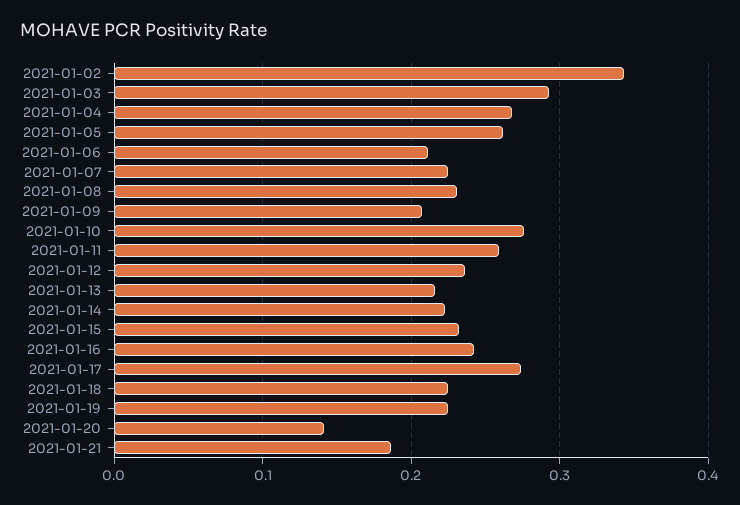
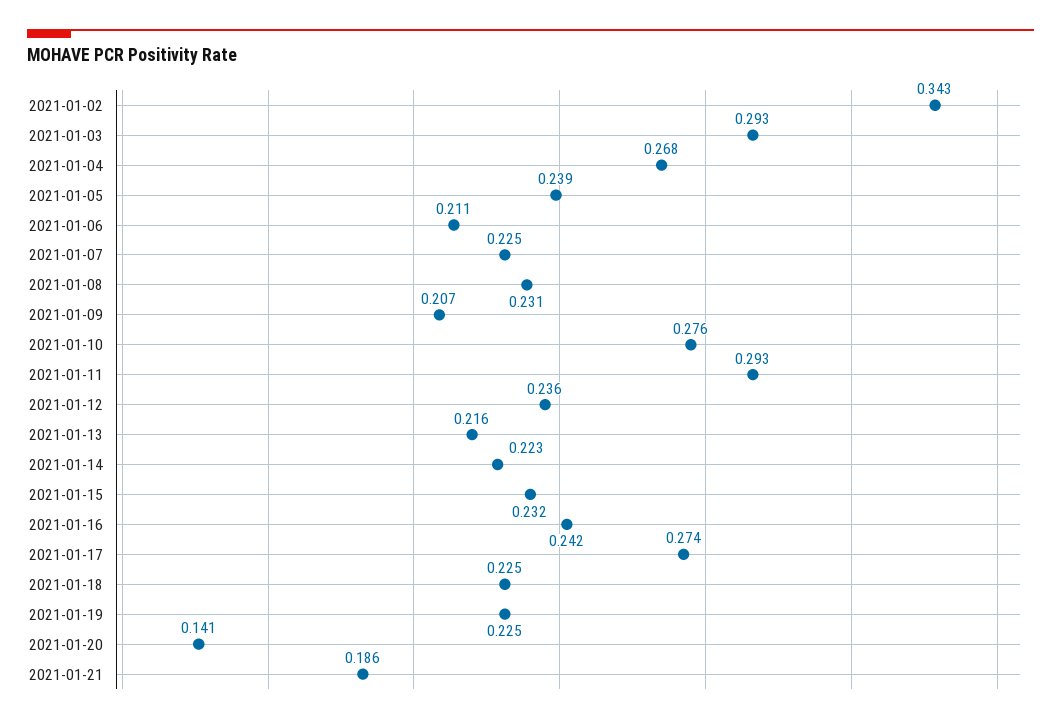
  {
    "2021-01-02": 0.343,
    "2021-01-03": 0.293,
    "2021-01-04": 0.268,
-   "2021-01-05": 0.26,
+   "2021-01-05": 0.239,
    "2021-01-06": 0.211,
    "2021-01-07": 0.225,
    "2021-01-08": 0.231,
    "2021-01-09": 0.207,
    "2021-01-10": 0.276,
-   "2021-01-11": 0.26,
+   "2021-01-11": 0.293,
    "2021-01-12": 0.236,
    "2021-01-13": 0.216,
    "2021-01-14": 0.223,
    "2021-01-15": 0.232,
    "2021-01-16": 0.242,
    "2021-01-17": 0.274,
    "2021-01-18": 0.225,
    "2021-01-19": 0.225,
    "2021-01-20": 0.141,
    "2021-01-21": 0.186
  }

